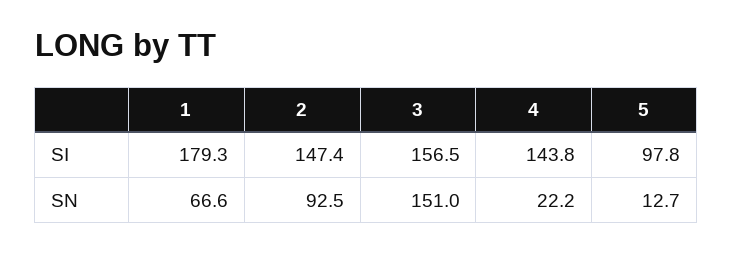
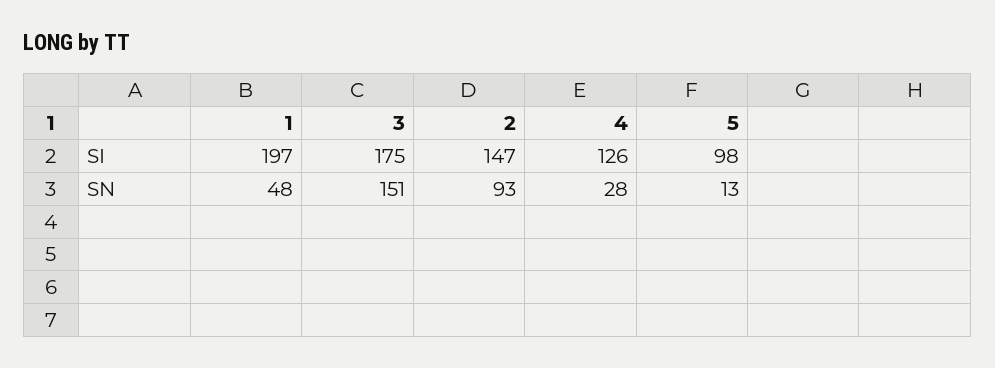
  {
    "1": {
-     "SI": 179.3,
+     "SI": 197,
-     "SN": 66.6
+     "SN": 48
    },
    "2": {
      "SI": 147.4,
      "SN": 92.5
    },
    "3": {
-     "SI": 156.5,
+     "SI": 175,
      "SN": 151
    },
    "4": {
-     "SI": 143.8,
+     "SI": 126,
-     "SN": 22.2
+     "SN": 28
    },
    "5": {
      "SI": 97.8,
      "SN": 12.7
    }
  }

